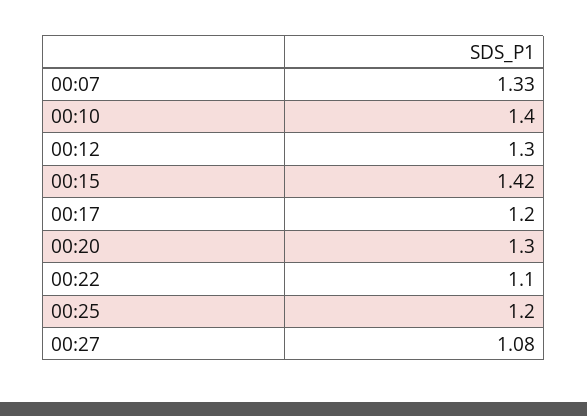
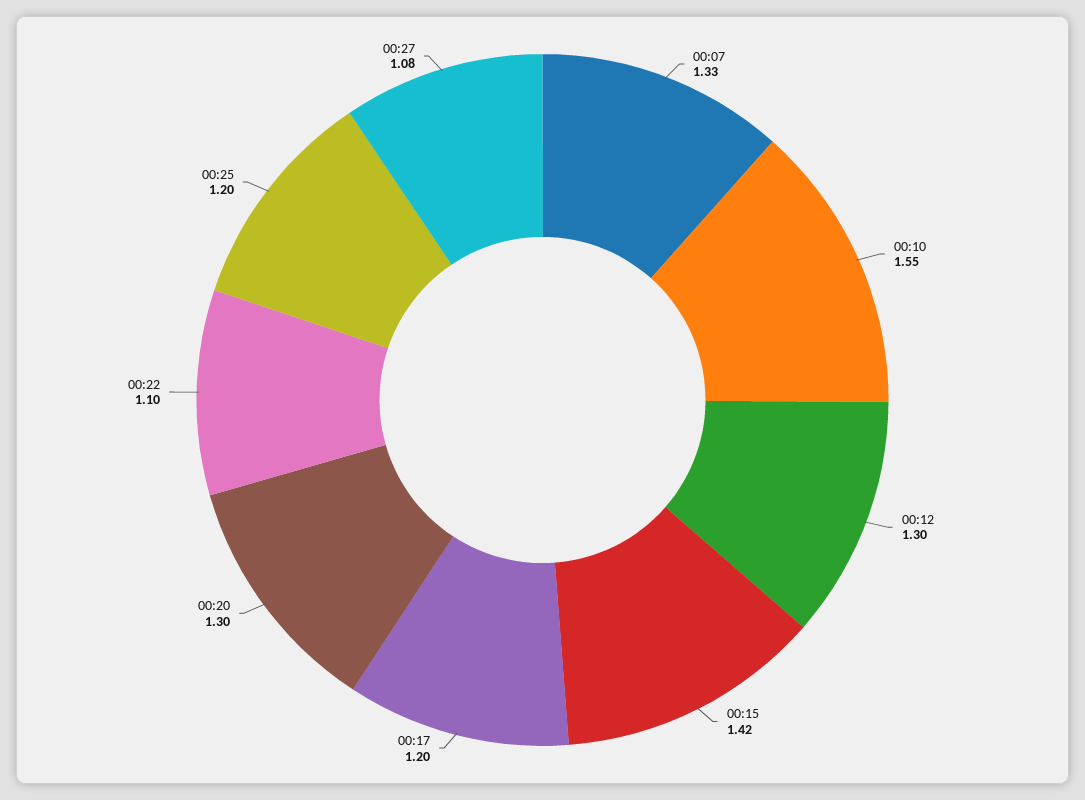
  {
    "00:07": 1.33,
-   "00:10": 1.4,
+   "00:10": 1.55,
    "00:12": 1.3,
    "00:15": 1.42,
    "00:17": 1.2,
    "00:20": 1.3,
    "00:22": 1.1,
    "00:25": 1.2,
    "00:27": 1.08
  }

